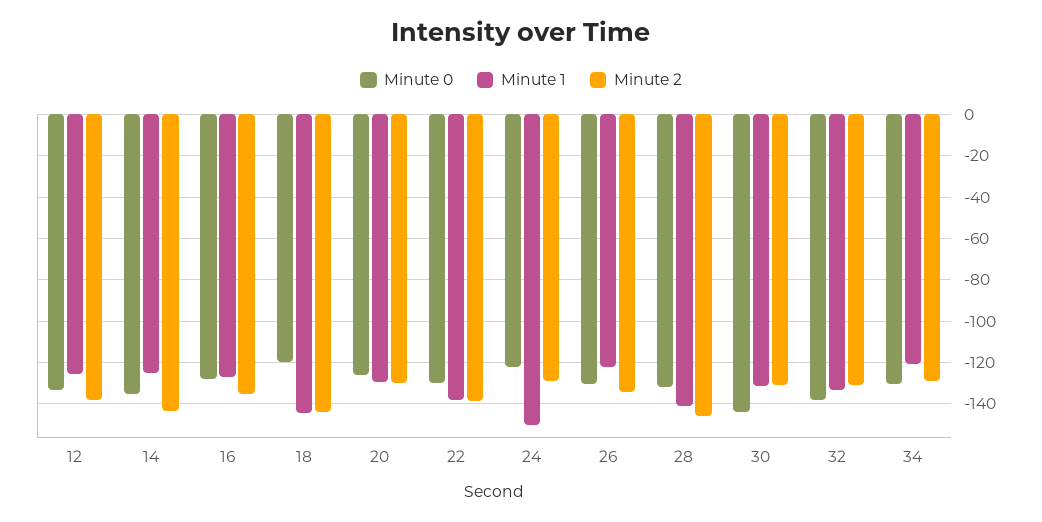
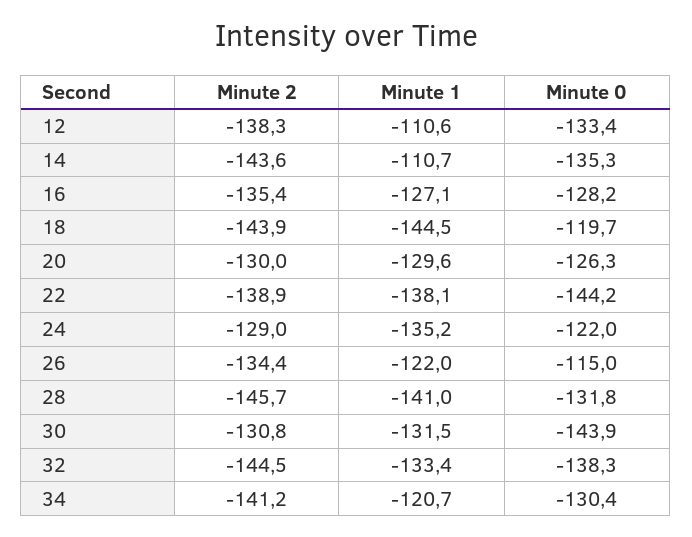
  {
    "Minute 0": {
      "12": -133.4,
      "14": -135.3,
      "16": -128.2,
      "18": -119.7,
      "20": -126.3,
-     "22": -130,
+     "22": -144.2,
      "24": -122,
-     "26": -130,
+     "26": -115,
      "28": -131.8,
      "30": -143.9,
      "32": -138.3,
      "34": -130.4
    },
    "Minute 1": {
-     "12": -125,
+     "12": -110.6,
-     "14": -125,
+     "14": -110.7,
      "16": -127.1,
      "18": -144.5,
      "20": -129.6,
      "22": -138.1,
-     "24": -150,
+     "24": -135.2,
      "26": -122,
      "28": -141,
      "30": -131.5,
      "32": -133.4,
      "34": -120.7
    },
    "Minute 2": {
      "12": -138.3,
      "14": -143.6,
      "16": -135.4,
      "18": -143.9,
      "20": -130,
      "22": -138.9,
      "24": -129,
      "26": -134.4,
      "28": -145.7,
      "30": -130.8,
-     "32": -130,
+     "32": -144.5,
-     "34": -130
+     "34": -141.2
    }
  }

